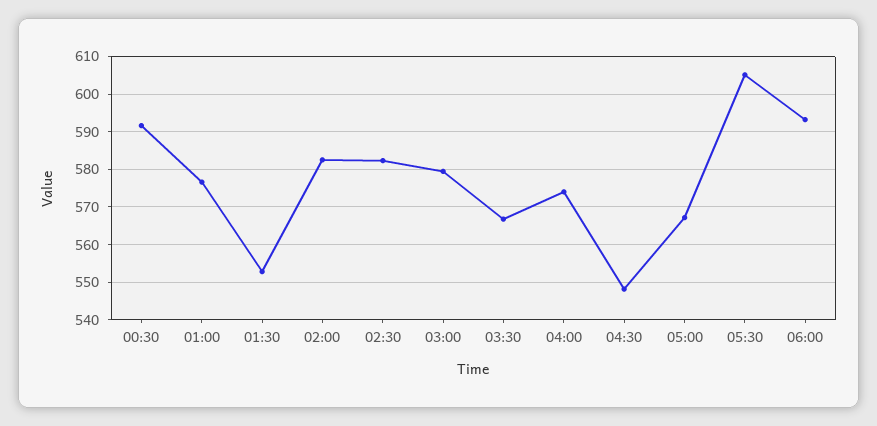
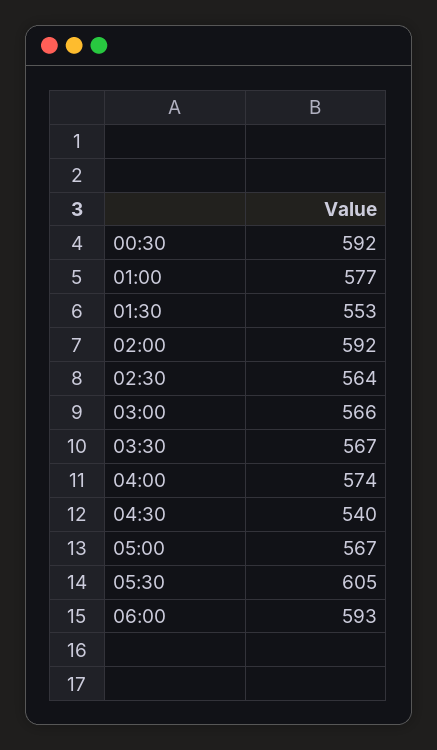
  {
    "00:30": 592,
    "01:00": 577,
    "01:30": 553,
-   "02:00": 582,
+   "02:00": 592,
-   "02:30": 582,
+   "02:30": 564,
-   "03:00": 580,
+   "03:00": 566,
    "03:30": 567,
    "04:00": 574,
-   "04:30": 548,
+   "04:30": 540,
    "05:00": 567,
    "05:30": 605,
    "06:00": 593
  }

